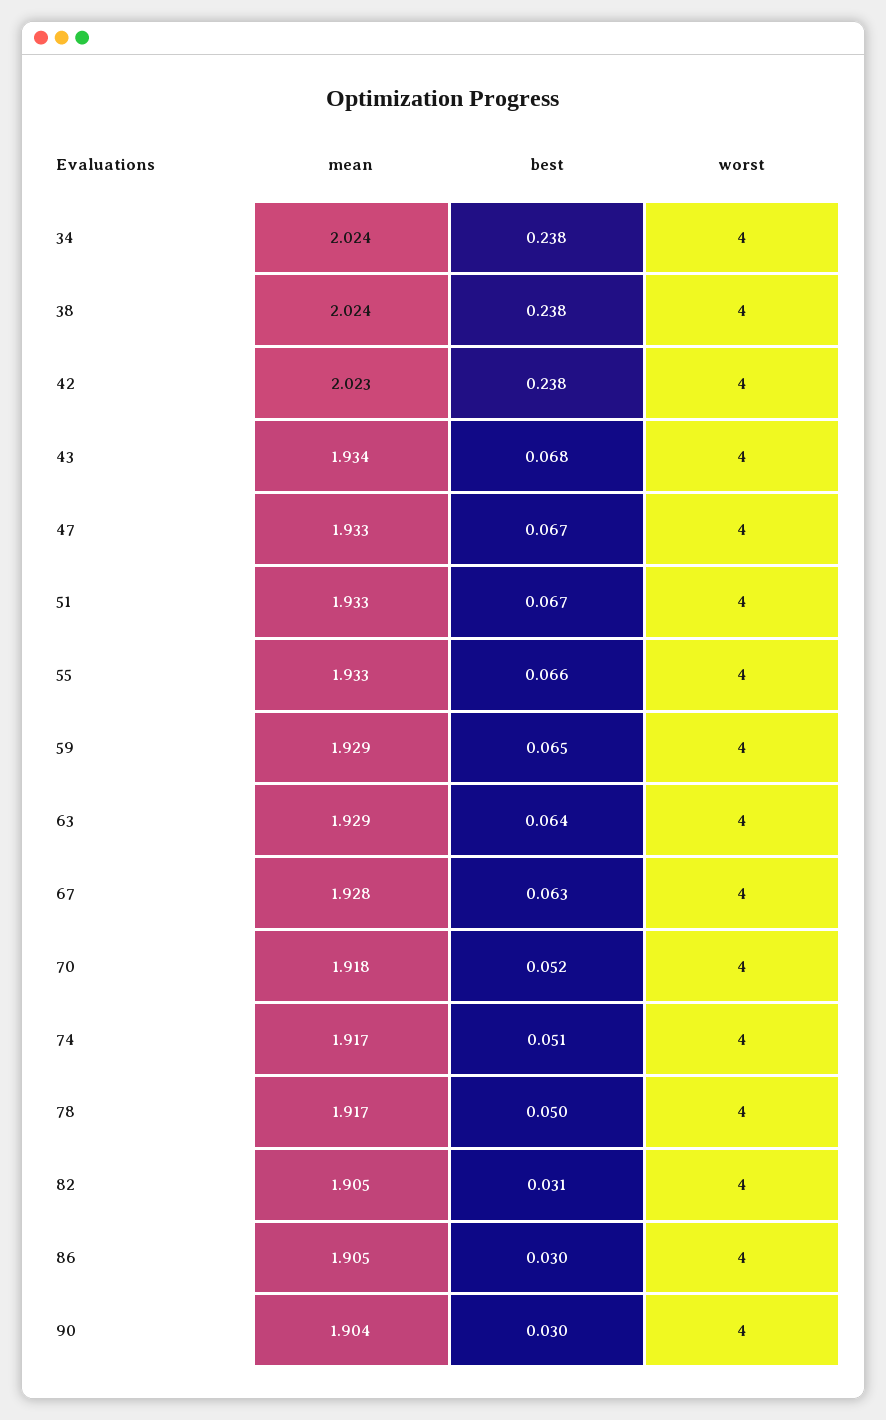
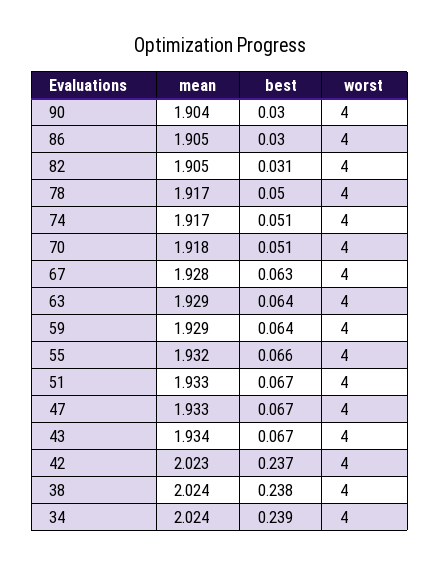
  {
    "mean": {
      "34": 2.024,
      "38": 2.024,
      "42": 2.023,
      "43": 1.934,
      "47": 1.933,
      "51": 1.933,
-     "55": 1.933,
+     "55": 1.932,
      "59": 1.929,
      "63": 1.929,
      "67": 1.928,
      "70": 1.918,
      "74": 1.917,
      "78": 1.917,
      "82": 1.905,
      "86": 1.905,
      "90": 1.904
    },
    "best": {
-     "34": 0.238,
+     "34": 0.239,
      "38": 0.238,
-     "42": 0.238,
+     "42": 0.237,
-     "43": 0.068,
+     "43": 0.067,
      "47": 0.067,
      "51": 0.067,
      "55": 0.066,
-     "59": 0.065,
+     "59": 0.064,
      "63": 0.064,
      "67": 0.063,
-     "70": 0.052,
+     "70": 0.051,
      "74": 0.051,
      "78": 0.05,
      "82": 0.031,
      "86": 0.03,
      "90": 0.03
    },
    "worst": {
      "34": 4,
      "38": 4,
      "42": 4,
      "43": 4,
      "47": 4,
      "51": 4,
      "55": 4,
      "59": 4,
      "63": 4,
      "67": 4,
      "70": 4,
      "74": 4,
      "78": 4,
      "82": 4,
      "86": 4,
      "90": 4
    }
  }

